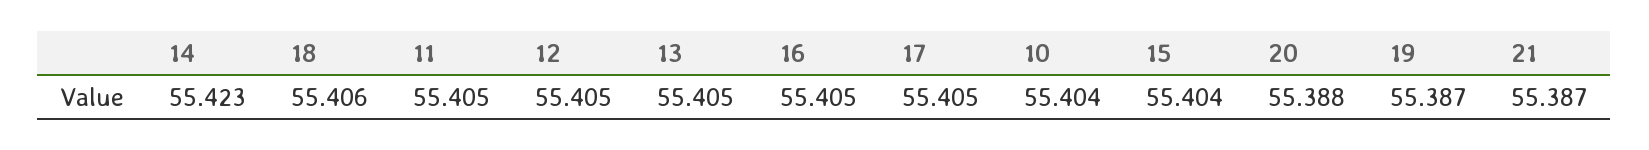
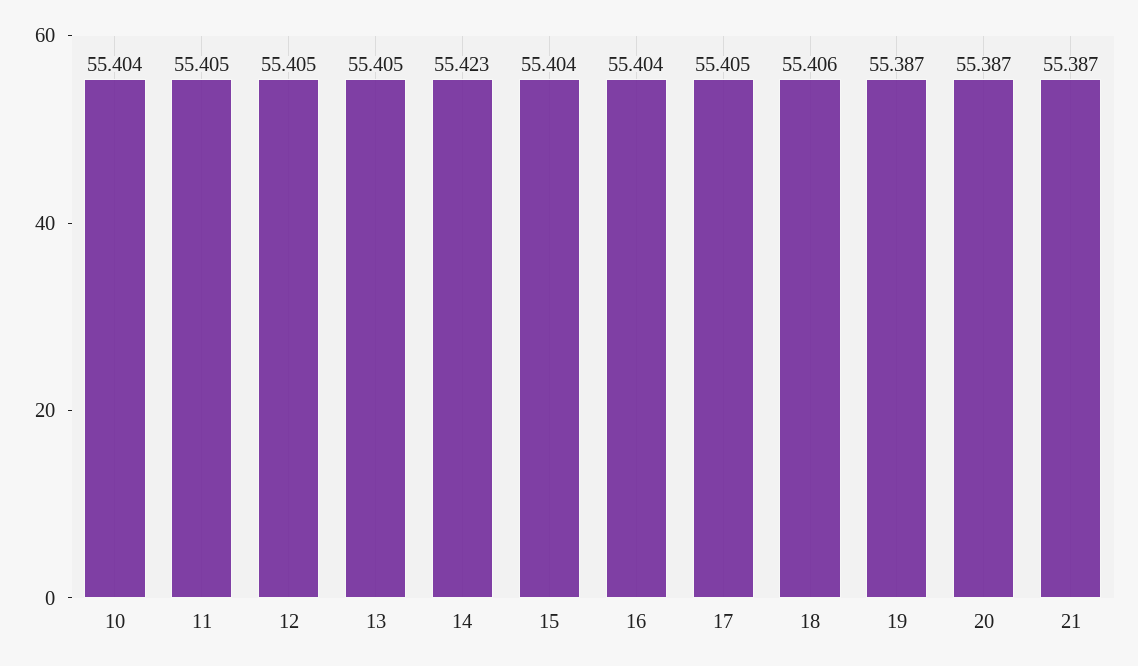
  {
    "14": 55.423,
    "18": 55.406,
    "11": 55.405,
    "12": 55.405,
    "13": 55.405,
-   "16": 55.405,
+   "16": 55.404,
    "17": 55.405,
    "10": 55.404,
    "15": 55.404,
-   "20": 55.388,
+   "20": 55.387,
    "19": 55.387,
    "21": 55.387
  }

